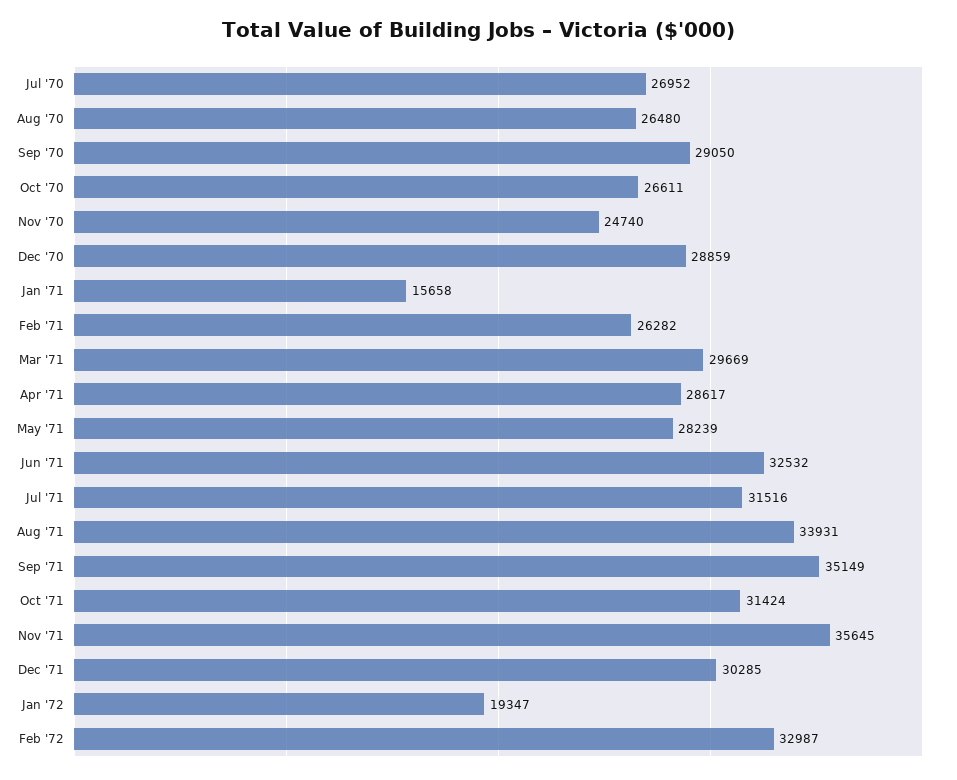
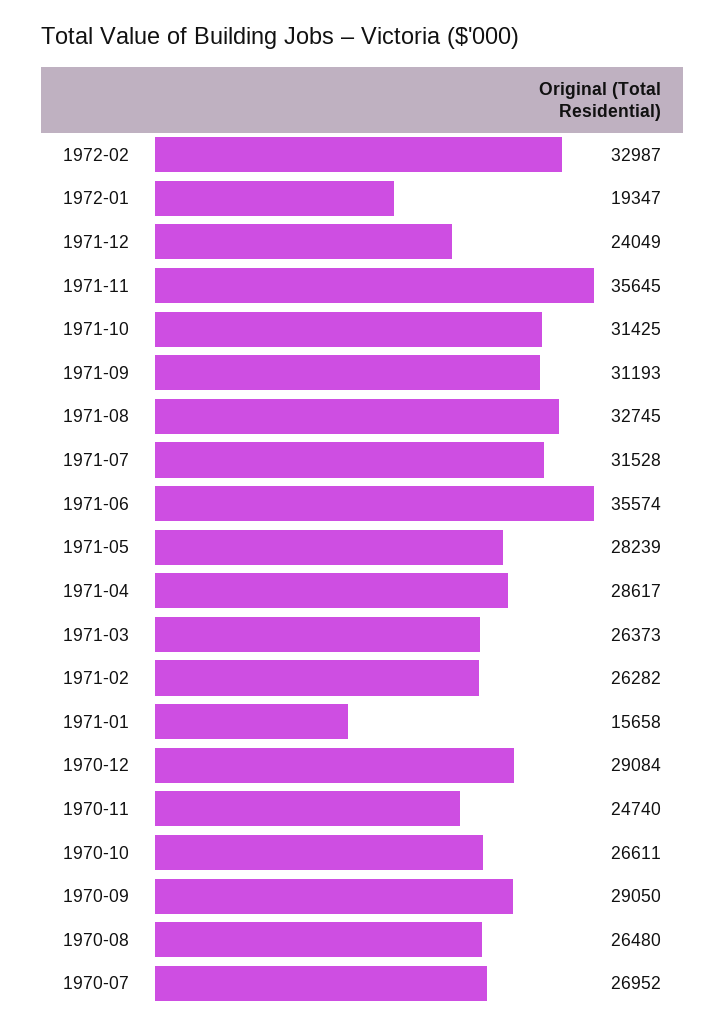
  {
    "Jul '70": 26952,
    "Aug '70": 26480,
    "Sep '70": 29050,
    "Oct '70": 26611,
    "Nov '70": 24740,
-   "Dec '70": 28859,
+   "Dec '70": 29084,
    "Jan '71": 15658,
    "Feb '71": 26282,
-   "Mar '71": 29669,
+   "Mar '71": 26373,
    "Apr '71": 28617,
    "May '71": 28239,
-   "Jun '71": 32532,
+   "Jun '71": 35574,
-   "Jul '71": 31516,
+   "Jul '71": 31528,
-   "Aug '71": 33931,
+   "Aug '71": 32745,
-   "Sep '71": 35149,
+   "Sep '71": 31193,
-   "Oct '71": 31424,
+   "Oct '71": 31425,
    "Nov '71": 35645,
-   "Dec '71": 30285,
+   "Dec '71": 24049,
    "Jan '72": 19347,
    "Feb '72": 32987
  }

